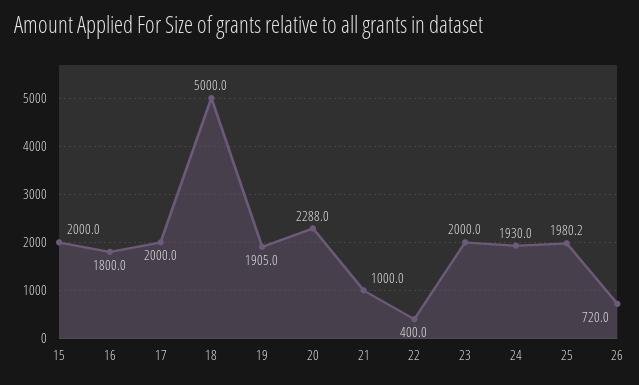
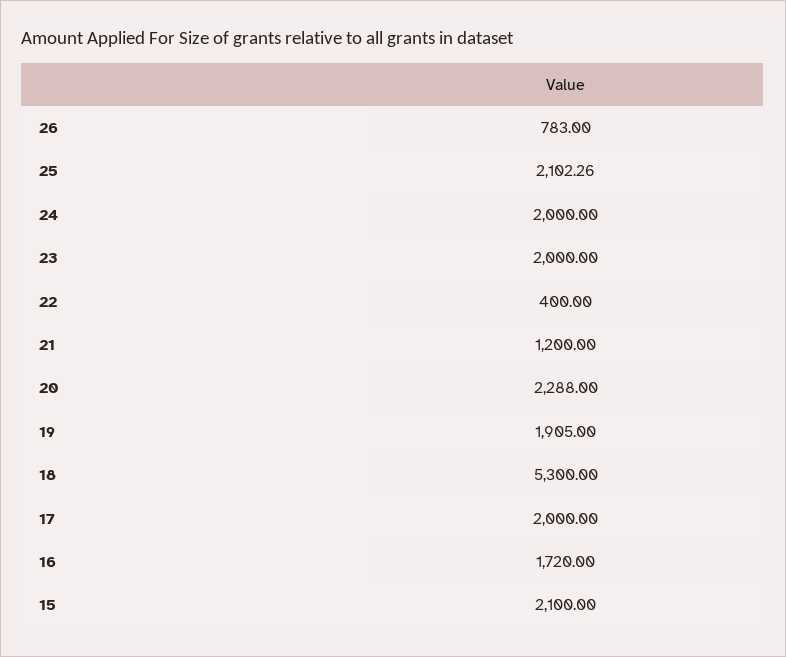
  {
-   "15": 2000,
+   "15": 2100,
-   "16": 1800,
+   "16": 1720,
    "17": 2000,
-   "18": 5000,
+   "18": 5300,
    "19": 1905,
    "20": 2288,
-   "21": 1000,
+   "21": 1200,
    "22": 400,
    "23": 2000,
-   "24": 1930,
+   "24": 2000,
-   "25": 1980.2,
+   "25": 2102.26,
-   "26": 720
+   "26": 783
  }

